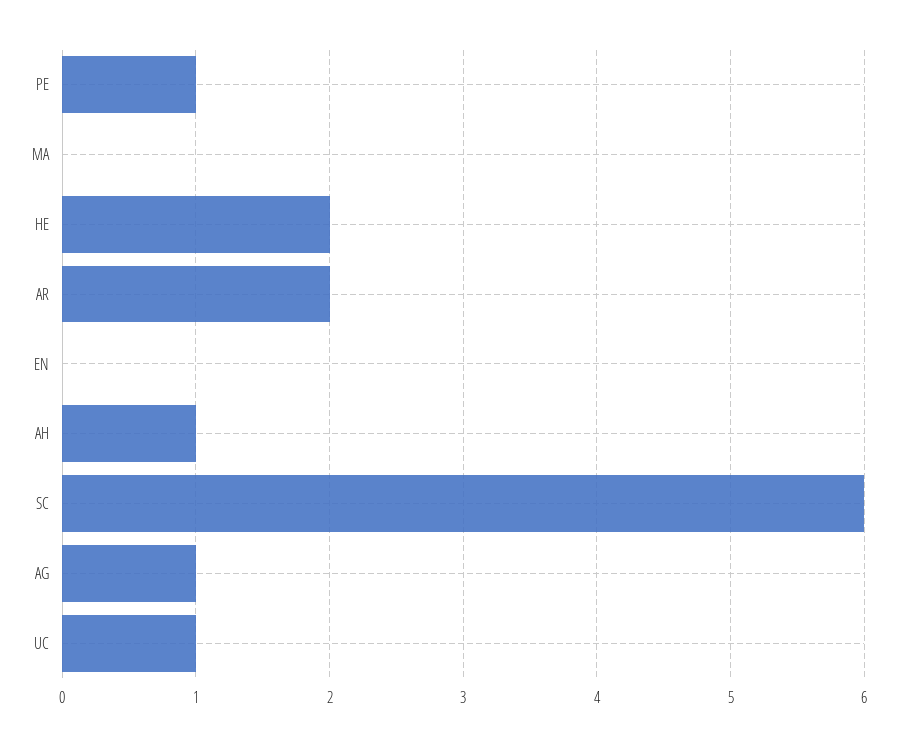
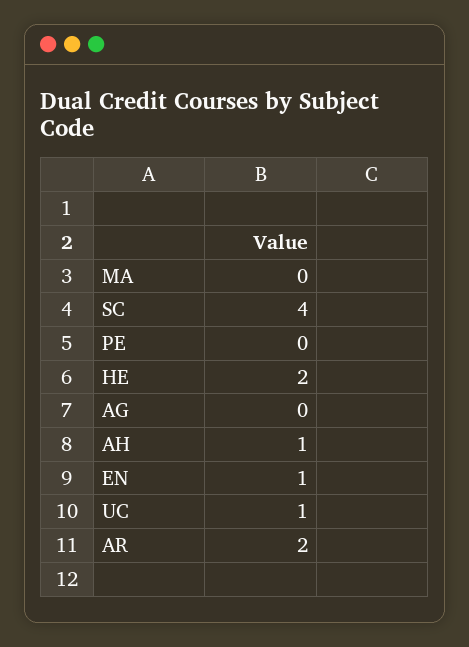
  {
-   "PE": 1,
+   "PE": 0,
    "MA": 0,
    "HE": 2,
    "AR": 2,
-   "EN": 0,
+   "EN": 1,
    "AH": 1,
-   "SC": 6,
+   "SC": 4,
-   "AG": 1,
+   "AG": 0,
    "UC": 1
  }

